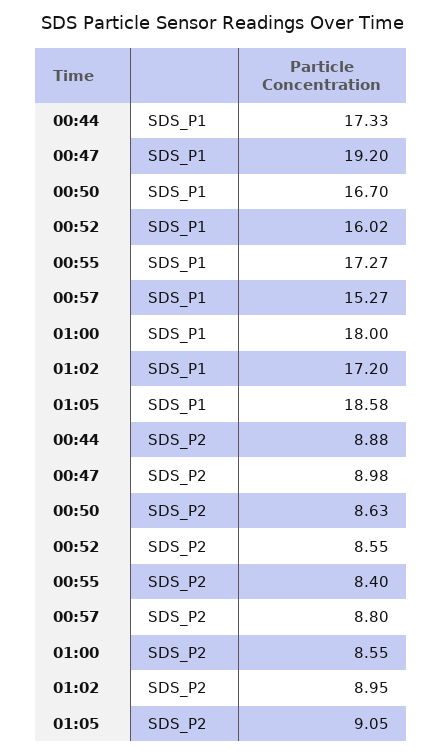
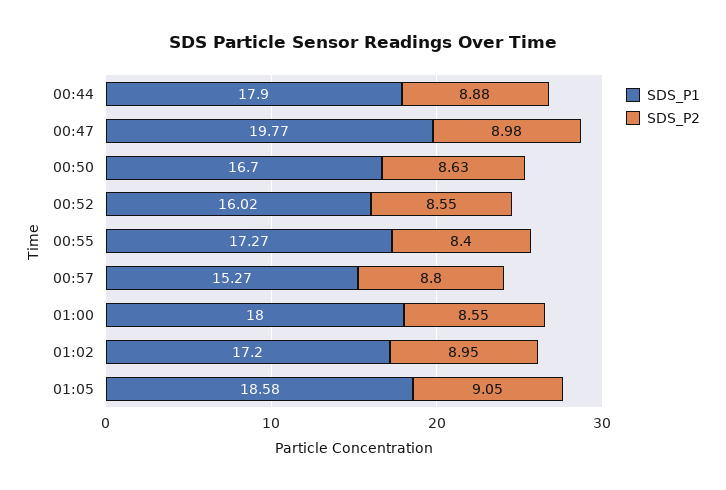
  {
    "SDS_P1": {
-     "00:44": 17.33,
+     "00:44": 17.9,
-     "00:47": 19.2,
+     "00:47": 19.77,
      "00:50": 16.7,
      "00:52": 16.02,
      "00:55": 17.27,
      "00:57": 15.27,
      "01:00": 18,
      "01:02": 17.2,
      "01:05": 18.58
    },
    "SDS_P2": {
      "00:44": 8.88,
      "00:47": 8.98,
      "00:50": 8.63,
      "00:52": 8.55,
      "00:55": 8.4,
      "00:57": 8.8,
      "01:00": 8.55,
      "01:02": 8.95,
      "01:05": 9.05
    }
  }

